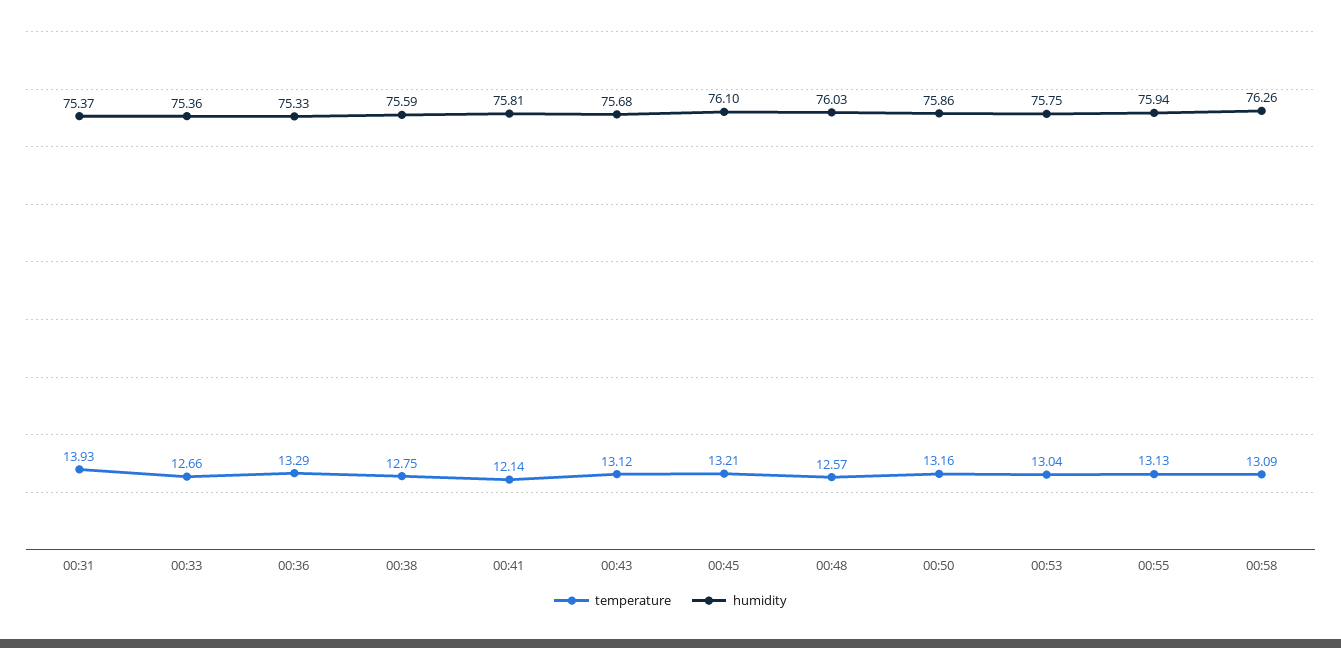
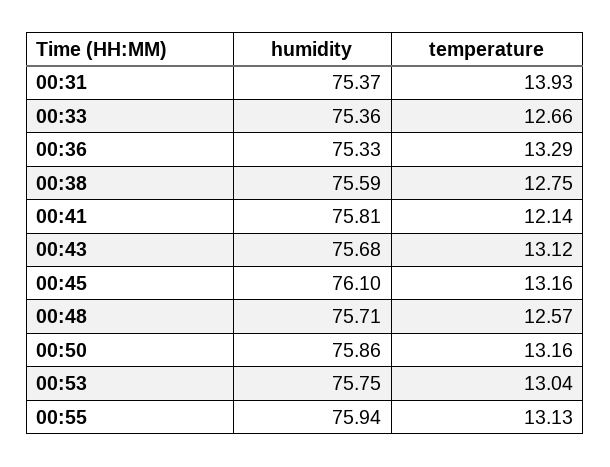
  {
    "temperature": {
      "00:31": 13.93,
      "00:33": 12.66,
      "00:36": 13.29,
      "00:38": 12.75,
      "00:41": 12.14,
      "00:43": 13.12,
-     "00:45": 13.21,
+     "00:45": 13.16,
      "00:48": 12.57,
      "00:50": 13.16,
      "00:53": 13.04,
-     "00:55": 13.13,
+     "00:55": 13.13
-     "00:58": 13.09
    },
    "humidity": {
      "00:31": 75.37,
      "00:33": 75.36,
      "00:36": 75.33,
      "00:38": 75.59,
      "00:41": 75.81,
      "00:43": 75.68,
      "00:45": 76.1,
-     "00:48": 76.03,
+     "00:48": 75.71,
      "00:50": 75.86,
      "00:53": 75.75,
-     "00:55": 75.94,
+     "00:55": 75.94
-     "00:58": 76.26
    }
  }

